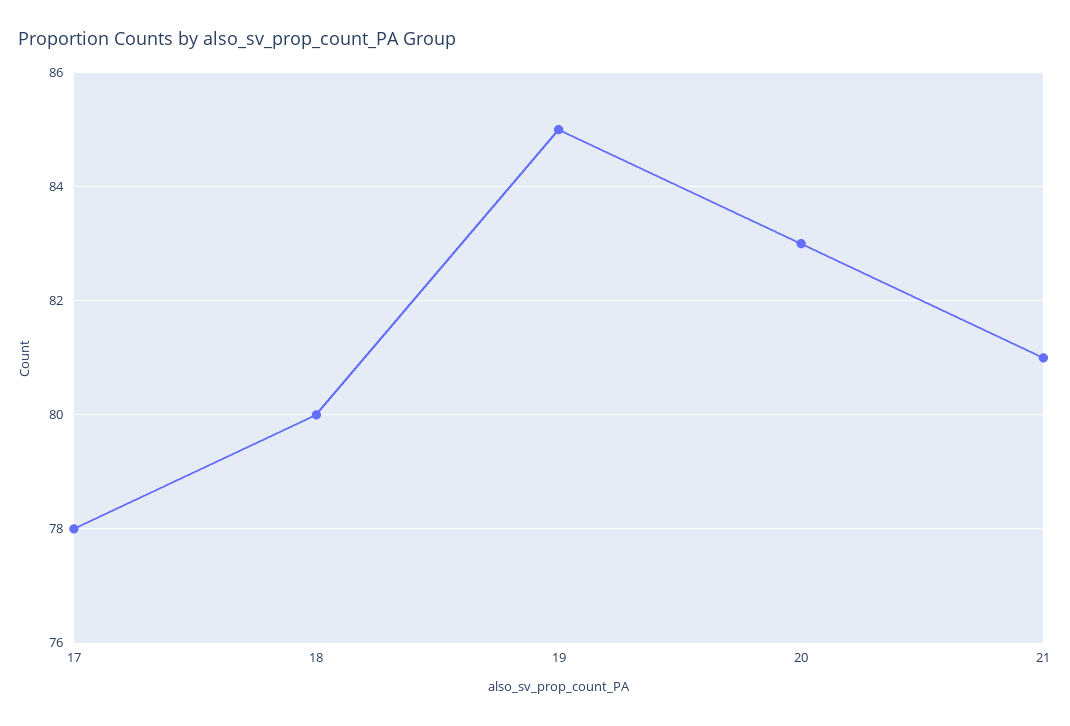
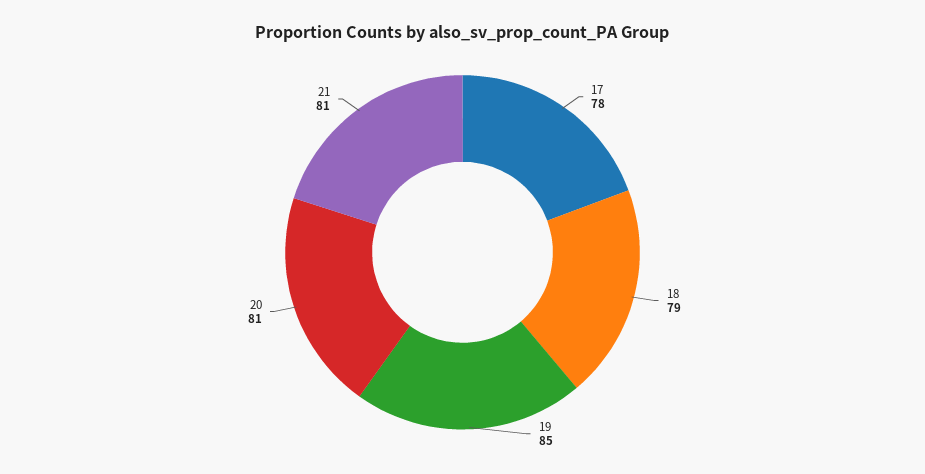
  {
    "17": 78,
-   "18": 80,
+   "18": 79,
    "19": 85,
-   "20": 83,
+   "20": 81,
    "21": 81
  }

